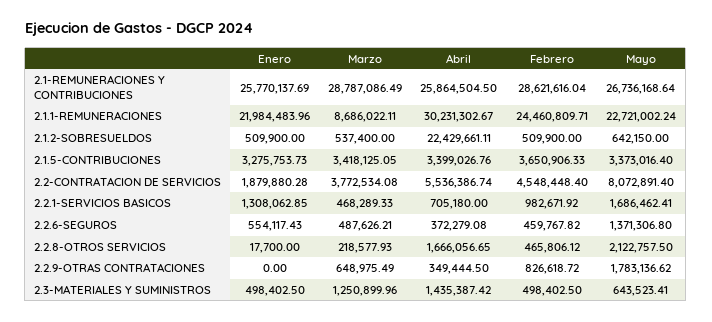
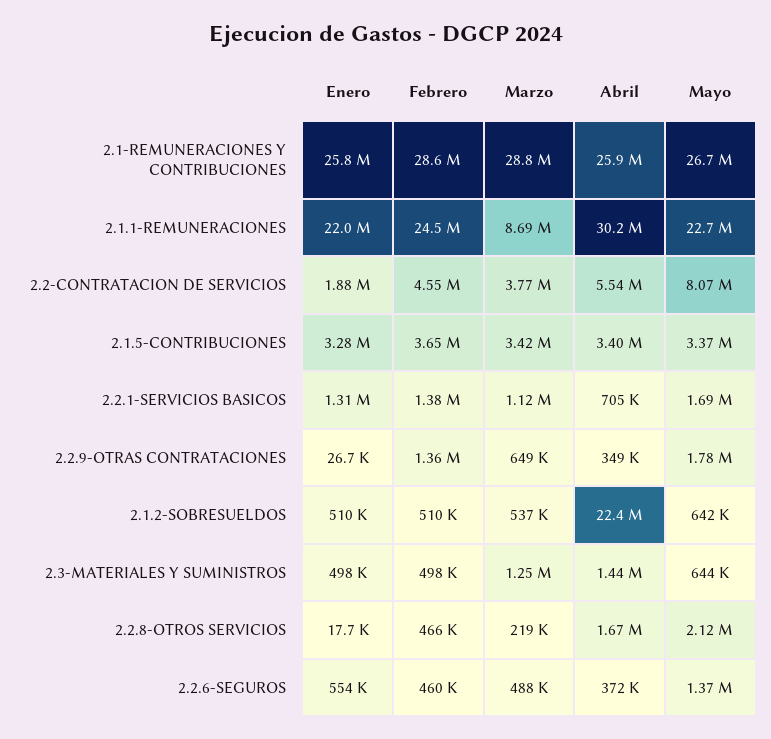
  {
    "Enero": {
      "2.1-REMUNERACIONES Y CONTRIBUCIONES": 25770137.69,
      "2.1.1-REMUNERACIONES": 21984483.96,
      "2.1.2-SOBRESUELDOS": 509900,
      "2.1.5-CONTRIBUCIONES": 3275753.73,
      "2.2-CONTRATACION DE SERVICIOS": 1879880.28,
      "2.2.1-SERVICIOS BASICOS": 1308062.85,
      "2.2.6-SEGUROS": 554117.43,
      "2.2.8-OTROS SERVICIOS": 17700,
-     "2.2.9-OTRAS CONTRATACIONES": 0,
+     "2.2.9-OTRAS CONTRATACIONES": 26700,
      "2.3-MATERIALES Y SUMINISTROS": 498402.5
    },
    "Marzo": {
      "2.1-REMUNERACIONES Y CONTRIBUCIONES": 28787086.49,
      "2.1.1-REMUNERACIONES": 8686022.11,
      "2.1.2-SOBRESUELDOS": 537400,
      "2.1.5-CONTRIBUCIONES": 3418125.05,
      "2.2-CONTRATACION DE SERVICIOS": 3772534.08,
-     "2.2.1-SERVICIOS BASICOS": 468289.33,
+     "2.2.1-SERVICIOS BASICOS": 1120000,
      "2.2.6-SEGUROS": 487626.21,
      "2.2.8-OTROS SERVICIOS": 218577.93,
      "2.2.9-OTRAS CONTRATACIONES": 648975.49,
      "2.3-MATERIALES Y SUMINISTROS": 1250899.96
    },
    "Abril": {
      "2.1-REMUNERACIONES Y CONTRIBUCIONES": 25864504.5,
      "2.1.1-REMUNERACIONES": 30231302.67,
      "2.1.2-SOBRESUELDOS": 22429661.11,
      "2.1.5-CONTRIBUCIONES": 3399026.76,
      "2.2-CONTRATACION DE SERVICIOS": 5536386.74,
      "2.2.1-SERVICIOS BASICOS": 705180,
      "2.2.6-SEGUROS": 372279.08,
      "2.2.8-OTROS SERVICIOS": 1666056.65,
      "2.2.9-OTRAS CONTRATACIONES": 349444.5,
      "2.3-MATERIALES Y SUMINISTROS": 1435387.42
    },
    "Febrero": {
      "2.1-REMUNERACIONES Y CONTRIBUCIONES": 28621616.04,
      "2.1.1-REMUNERACIONES": 24460809.71,
      "2.1.2-SOBRESUELDOS": 509900,
      "2.1.5-CONTRIBUCIONES": 3650906.33,
      "2.2-CONTRATACION DE SERVICIOS": 4548448.4,
-     "2.2.1-SERVICIOS BASICOS": 982671.92,
+     "2.2.1-SERVICIOS BASICOS": 1380000,
      "2.2.6-SEGUROS": 459767.82,
      "2.2.8-OTROS SERVICIOS": 465806.12,
-     "2.2.9-OTRAS CONTRATACIONES": 826618.72,
+     "2.2.9-OTRAS CONTRATACIONES": 1360000,
      "2.3-MATERIALES Y SUMINISTROS": 498402.5
    },
    "Mayo": {
      "2.1-REMUNERACIONES Y CONTRIBUCIONES": 26736168.64,
      "2.1.1-REMUNERACIONES": 22721002.24,
      "2.1.2-SOBRESUELDOS": 642150,
      "2.1.5-CONTRIBUCIONES": 3373016.4,
      "2.2-CONTRATACION DE SERVICIOS": 8072891.4,
      "2.2.1-SERVICIOS BASICOS": 1686462.41,
      "2.2.6-SEGUROS": 1371306.8,
      "2.2.8-OTROS SERVICIOS": 2122757.5,
      "2.2.9-OTRAS CONTRATACIONES": 1783136.62,
      "2.3-MATERIALES Y SUMINISTROS": 643523.41
    }
  }

